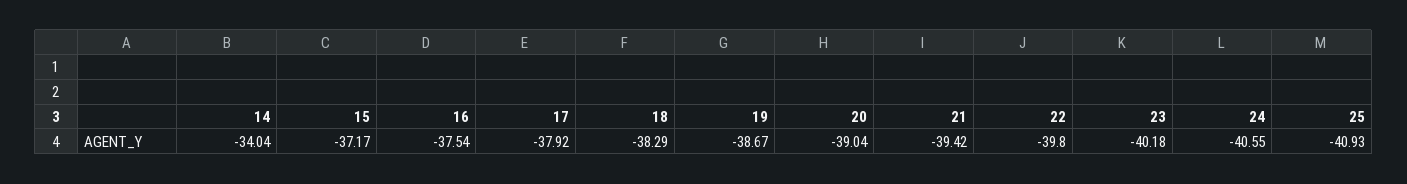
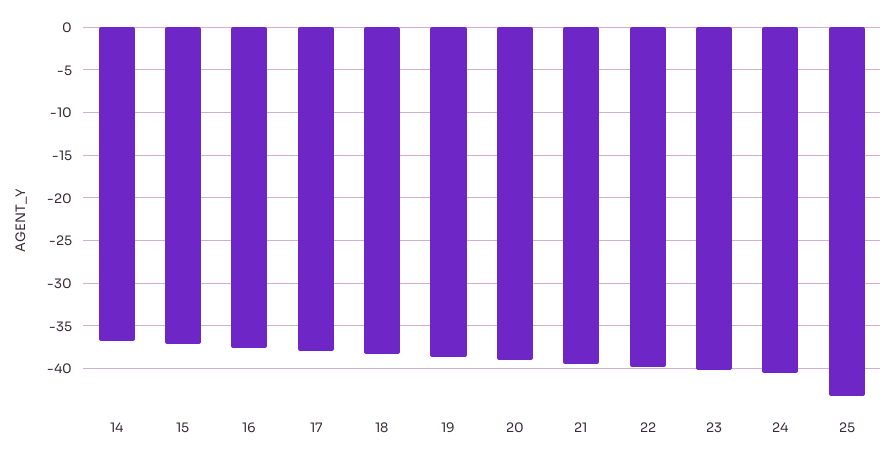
  {
-   "14": -34.04,
+   "14": -37,
    "15": -37.17,
    "16": -37.54,
    "17": -37.92,
    "18": -38.29,
    "19": -38.67,
    "20": -39.04,
    "21": -39.42,
    "22": -39.8,
    "23": -40.18,
    "24": -40.55,
-   "25": -40.93
+   "25": -43
  }

